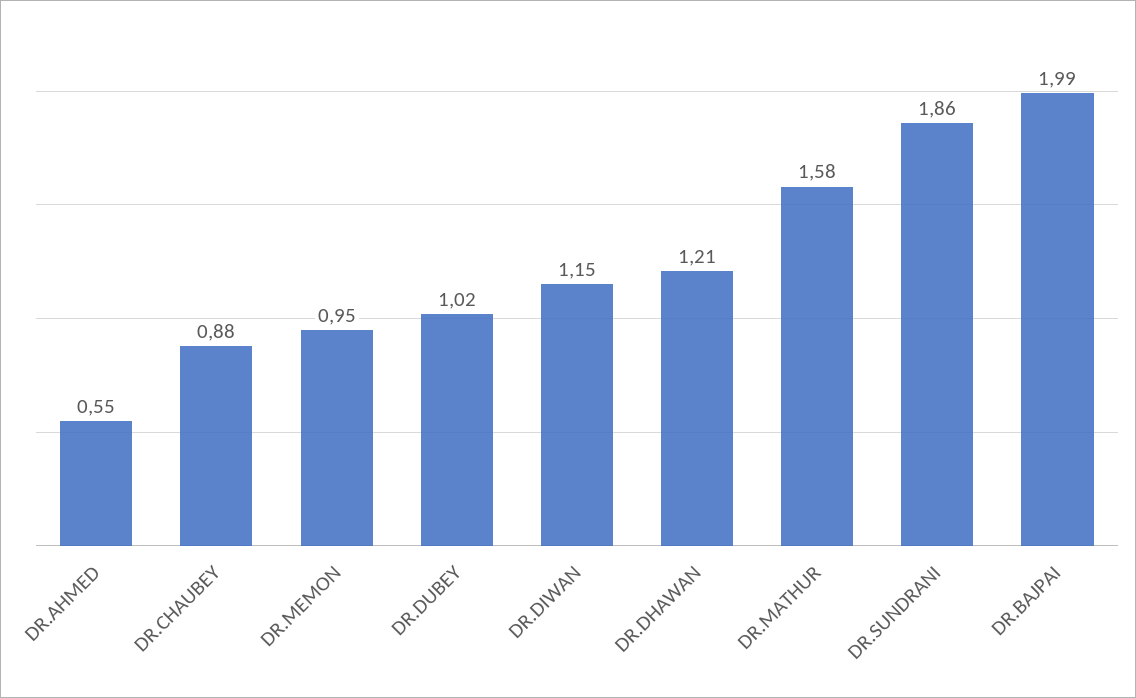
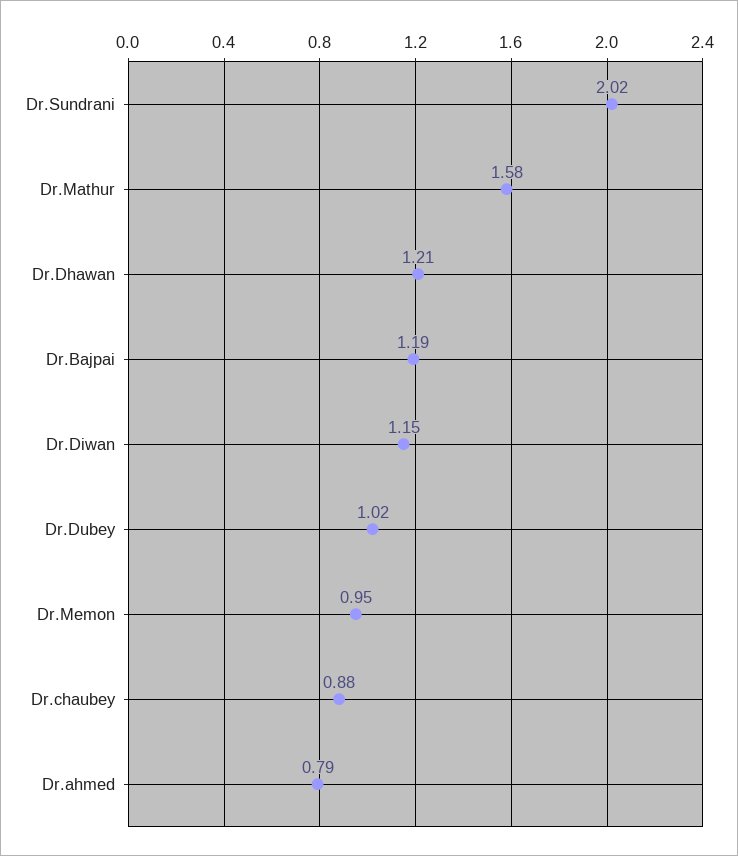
  {
-   "DR.AHMED": 0.55,
+   "DR.AHMED": 0.79,
    "DR.CHAUBEY": 0.88,
    "DR.MEMON": 0.95,
    "DR.DUBEY": 1.02,
    "DR.DIWAN": 1.15,
    "DR.DHAWAN": 1.21,
    "DR.MATHUR": 1.58,
-   "DR.SUNDRANI": 1.86,
+   "DR.SUNDRANI": 2.02,
-   "DR.BAJPAI": 1.99
+   "DR.BAJPAI": 1.19
  }

